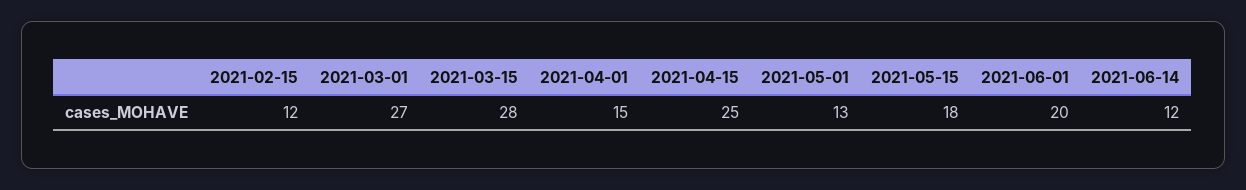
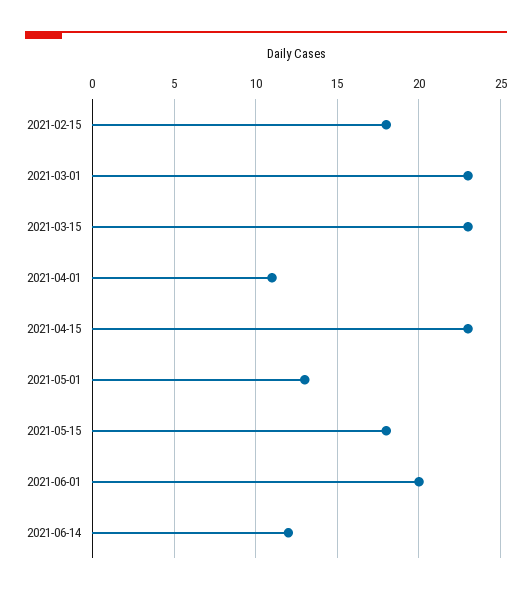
  {
-   "2021-02-15": 12,
+   "2021-02-15": 18,
-   "2021-03-01": 27,
+   "2021-03-01": 23,
-   "2021-03-15": 28,
+   "2021-03-15": 23,
-   "2021-04-01": 15,
+   "2021-04-01": 11,
-   "2021-04-15": 25,
+   "2021-04-15": 23,
    "2021-05-01": 13,
    "2021-05-15": 18,
    "2021-06-01": 20,
    "2021-06-14": 12
  }

